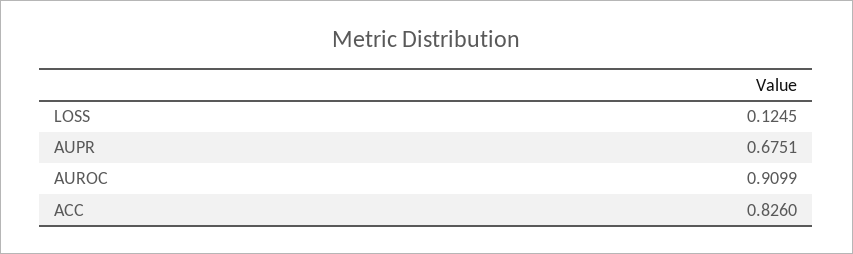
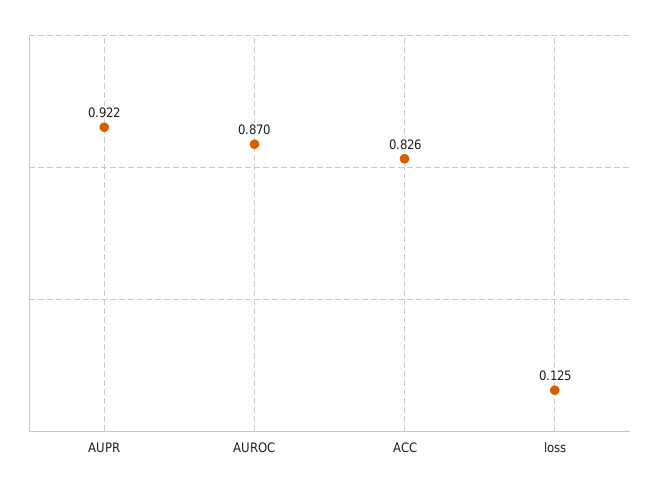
  {
    "LOSS": 0.1245,
-   "AUPR": 0.6751,
+   "AUPR": 0.922,
-   "AUROC": 0.9099,
+   "AUROC": 0.87,
    "ACC": 0.826
  }

